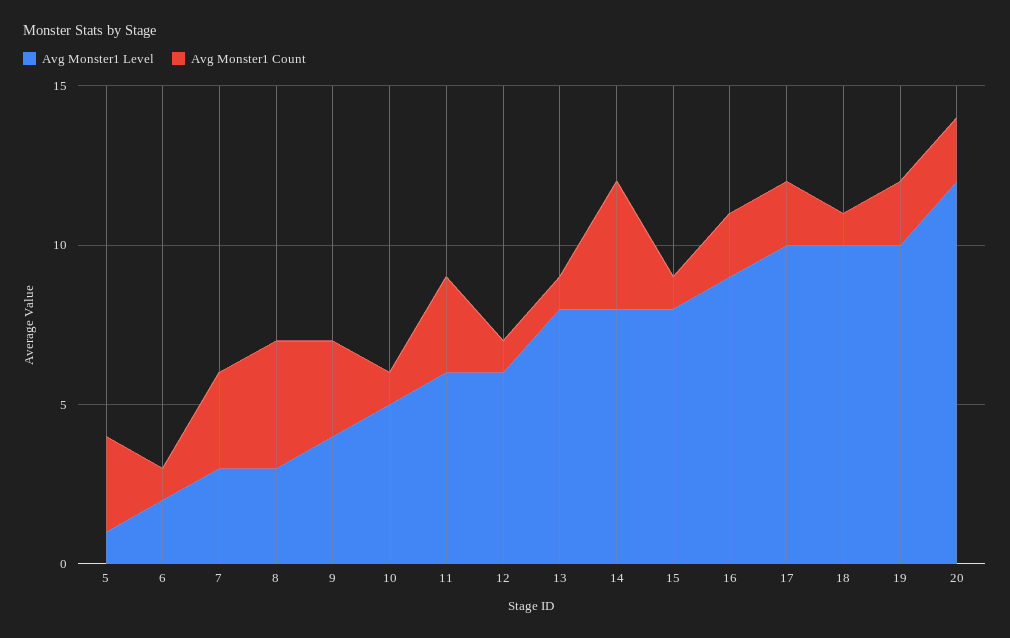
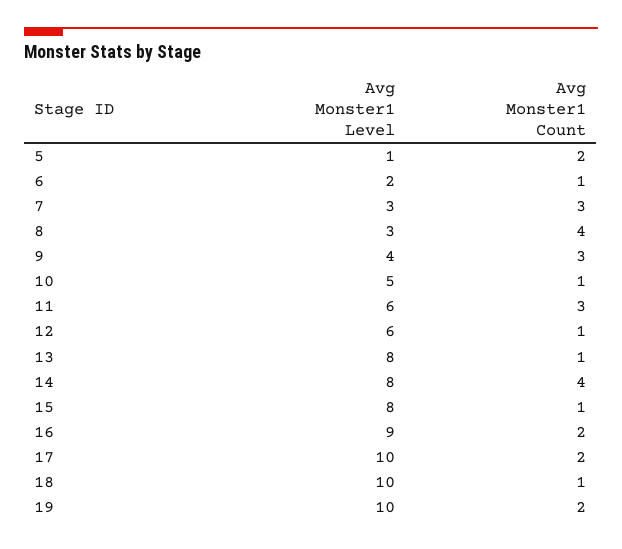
  {
    "Avg Monster1 Level": {
      "5": 1,
      "6": 2,
      "7": 3,
      "8": 3,
      "9": 4,
      "10": 5,
      "11": 6,
      "12": 6,
      "13": 8,
      "14": 8,
      "15": 8,
      "16": 9,
      "17": 10,
      "18": 10,
-     "19": 10,
+     "19": 10
-     "20": 12
    },
    "Avg Monster1 Count": {
-     "5": 3,
+     "5": 2,
      "6": 1,
      "7": 3,
      "8": 4,
      "9": 3,
      "10": 1,
      "11": 3,
      "12": 1,
      "13": 1,
      "14": 4,
      "15": 1,
      "16": 2,
      "17": 2,
      "18": 1,
-     "19": 2,
+     "19": 2
-     "20": 2
    }
  }

